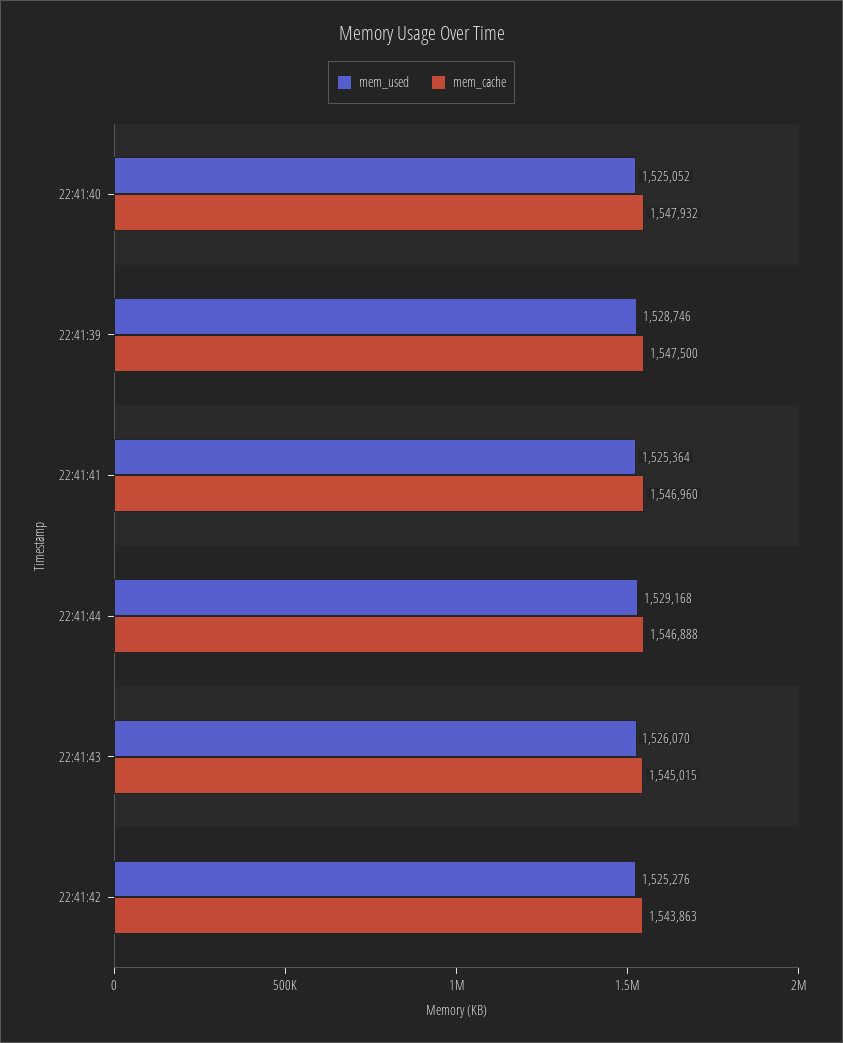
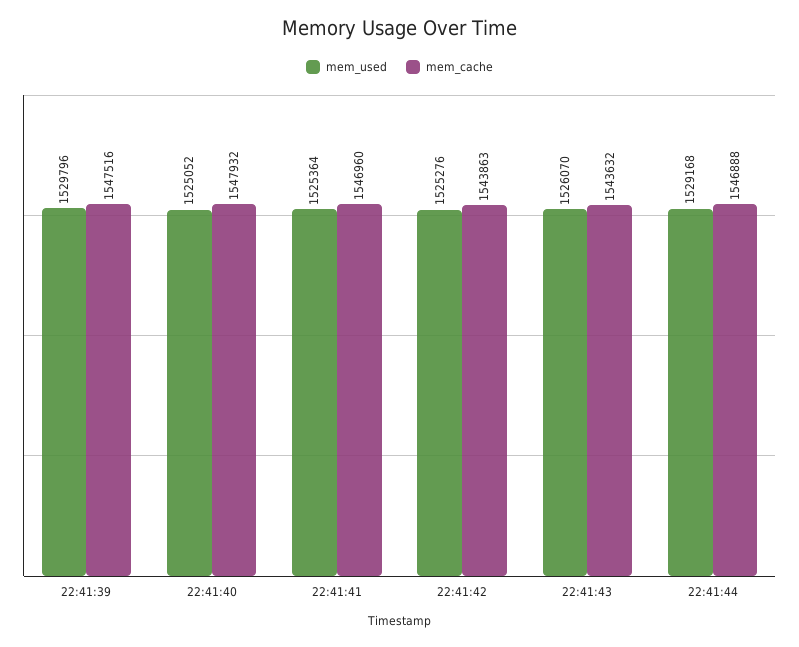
  {
    "mem_used": {
      "22:41:40": 1525052,
-     "22:41:39": 1528746,
+     "22:41:39": 1529796,
      "22:41:41": 1525364,
      "22:41:44": 1529168,
      "22:41:43": 1526070,
      "22:41:42": 1525276
    },
    "mem_cache": {
      "22:41:40": 1547932,
-     "22:41:39": 1547500,
+     "22:41:39": 1547516,
      "22:41:41": 1546960,
      "22:41:44": 1546888,
-     "22:41:43": 1545015,
+     "22:41:43": 1543632,
      "22:41:42": 1543863
    }
  }

